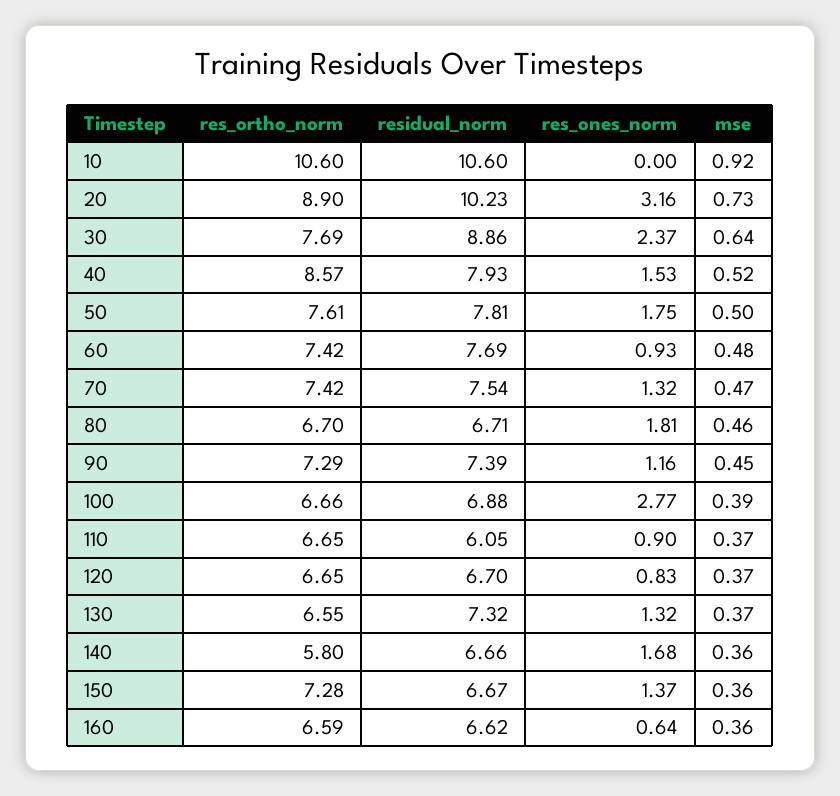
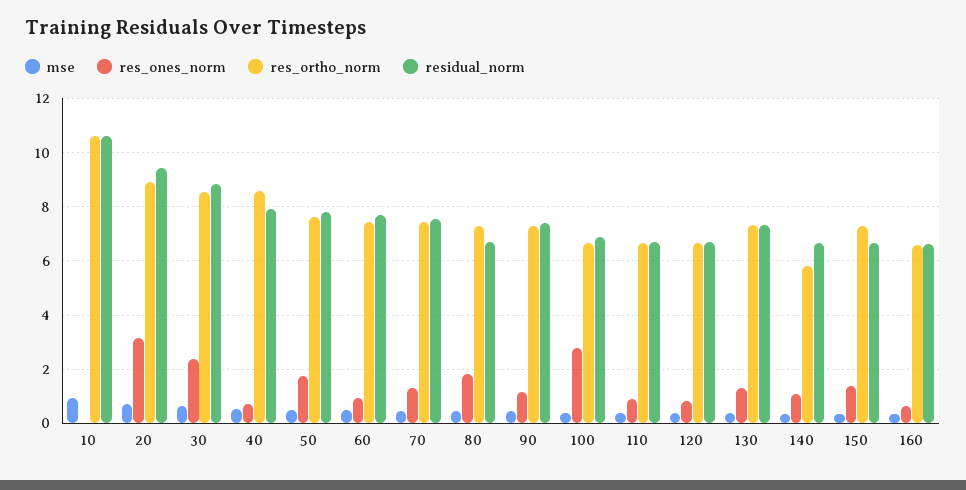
  {
    "res_ortho_norm": {
      "10": 10.6,
      "20": 8.9,
-     "30": 7.69,
+     "30": 8.5,
      "40": 8.57,
      "50": 7.61,
      "60": 7.42,
      "70": 7.42,
-     "80": 6.7,
+     "80": 7.25,
      "90": 7.29,
      "100": 6.66,
      "110": 6.65,
      "120": 6.65,
-     "130": 6.55,
+     "130": 7.25,
      "140": 5.8,
      "150": 7.28,
      "160": 6.59
    },
    "residual_norm": {
      "10": 10.6,
-     "20": 10.23,
+     "20": 9.5,
      "30": 8.86,
      "40": 7.93,
      "50": 7.81,
      "60": 7.69,
      "70": 7.54,
      "80": 6.71,
      "90": 7.39,
      "100": 6.88,
-     "110": 6.05,
+     "110": 6.75,
      "120": 6.7,
      "130": 7.32,
      "140": 6.66,
      "150": 6.67,
      "160": 6.62
    },
    "res_ones_norm": {
      "10": 0,
      "20": 3.16,
      "30": 2.37,
-     "40": 1.53,
+     "40": 0.75,
      "50": 1.75,
      "60": 0.93,
      "70": 1.32,
      "80": 1.81,
      "90": 1.16,
      "100": 2.77,
      "110": 0.9,
      "120": 0.83,
      "130": 1.32,
-     "140": 1.68,
+     "140": 1,
      "150": 1.37,
      "160": 0.64
    },
    "mse": {
      "10": 0.92,
      "20": 0.73,
      "30": 0.64,
      "40": 0.52,
      "50": 0.5,
      "60": 0.48,
      "70": 0.47,
      "80": 0.46,
      "90": 0.45,
      "100": 0.39,
      "110": 0.37,
      "120": 0.37,
      "130": 0.37,
      "140": 0.36,
      "150": 0.36,
      "160": 0.36
    }
  }

